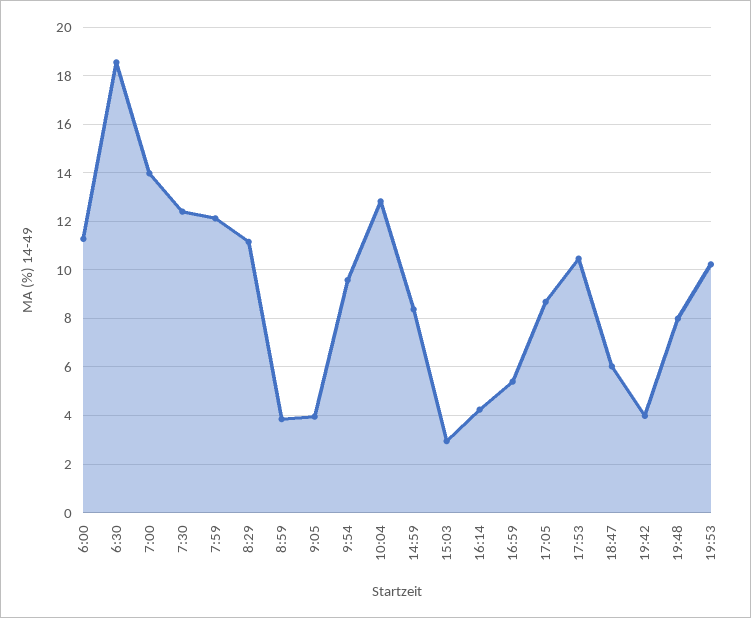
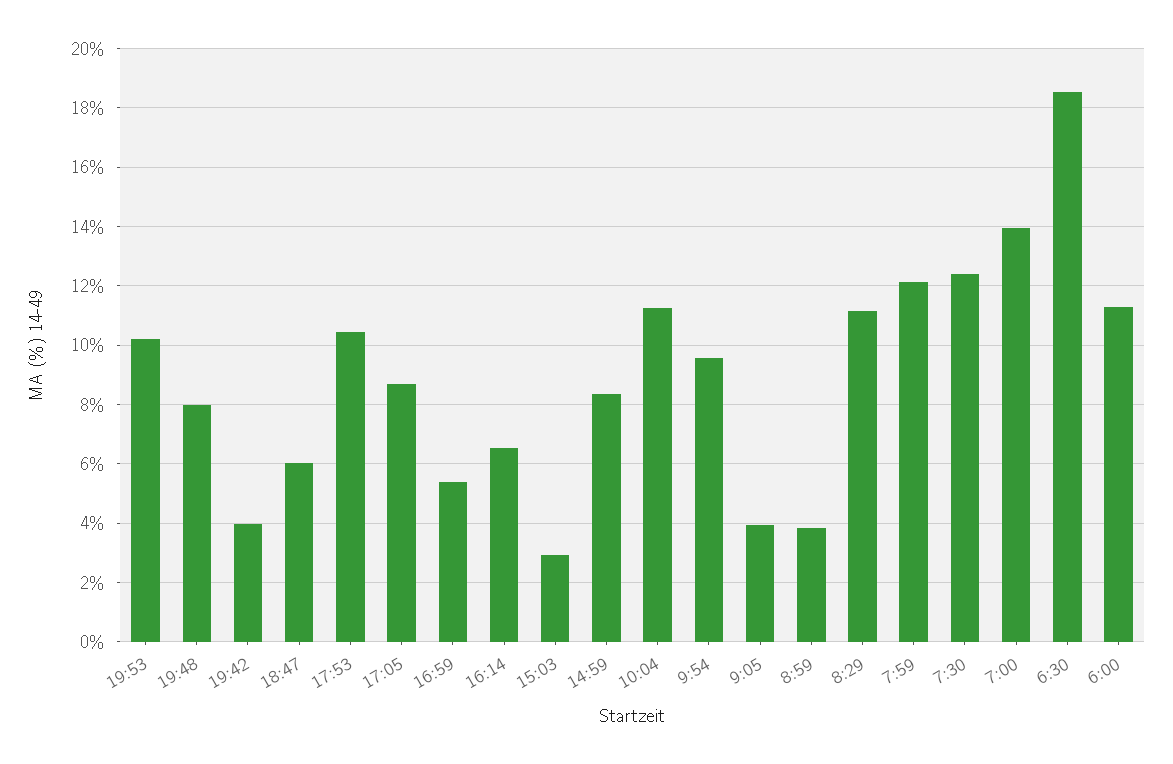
  {
    "6:00": 11.25,
    "6:30": 18.5,
    "7:00": 14,
    "7:30": 12.5,
    "7:59": 12,
    "8:29": 11.25,
    "8:59": 3.75,
    "9:05": 4,
    "9:54": 9.5,
-   "10:04": 12.75,
+   "10:04": 11.25,
    "14:59": 8.25,
    "15:03": 3,
-   "16:14": 4.25,
+   "16:14": 6.5,
    "16:59": 5.5,
    "17:05": 8.75,
    "17:53": 10.5,
    "18:47": 6,
    "19:42": 4,
    "19:48": 8,
    "19:53": 10.25
  }

